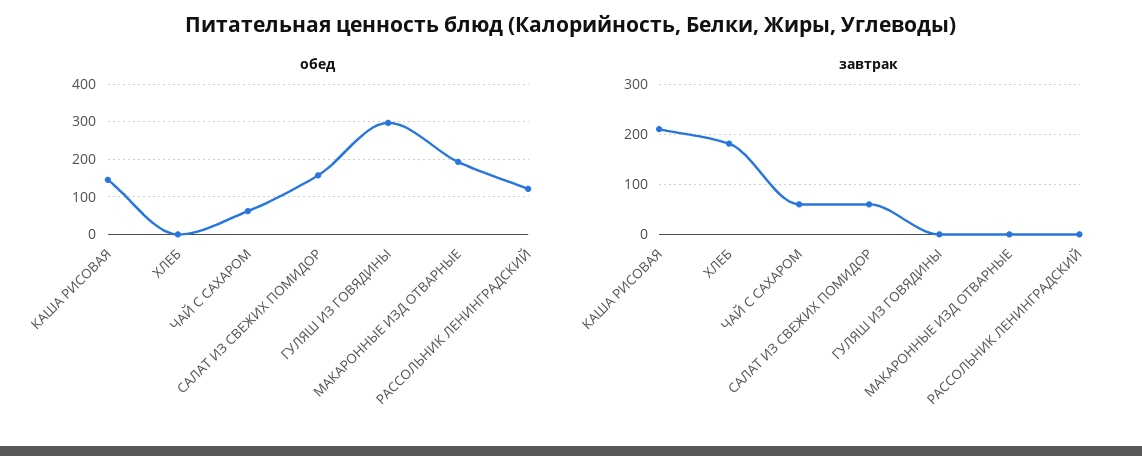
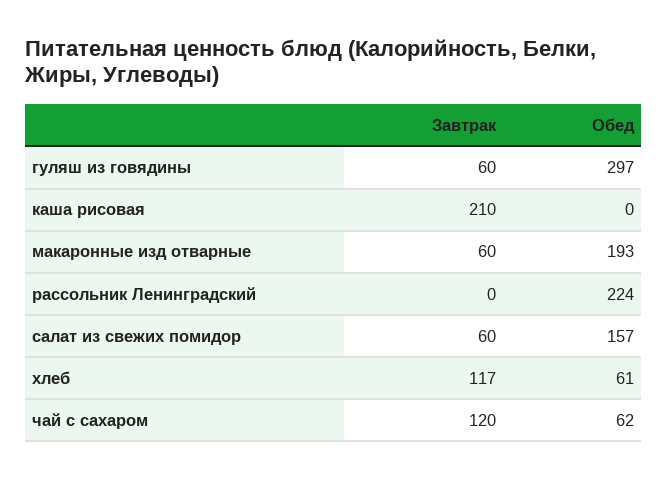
  {
    "обед": {
-     "КАША РИСОВАЯ": 140,
+     "КАША РИСОВАЯ": 0,
-     "ХЛЕБ": 0,
+     "ХЛЕБ": 61,
      "ЧАЙ С САХАРОМ": 62,
      "САЛАТ ИЗ СВЕЖИХ ПОМИДОР": 157,
      "ГУЛЯШ ИЗ ГОВЯДИНЫ": 297,
      "МАКАРОННЫЕ ИЗД ОТВАРНЫЕ": 193,
-     "РАССОЛЬНИК ЛЕНИНГРАДСКИЙ": 120
+     "РАССОЛЬНИК ЛЕНИНГРАДСКИЙ": 224
    },
    "завтрак": {
      "КАША РИСОВАЯ": 210,
-     "ХЛЕБ": 180,
+     "ХЛЕБ": 117,
-     "ЧАЙ С САХАРОМ": 60,
+     "ЧАЙ С САХАРОМ": 120,
      "САЛАТ ИЗ СВЕЖИХ ПОМИДОР": 60,
-     "ГУЛЯШ ИЗ ГОВЯДИНЫ": 0,
+     "ГУЛЯШ ИЗ ГОВЯДИНЫ": 60,
-     "МАКАРОННЫЕ ИЗД ОТВАРНЫЕ": 0,
+     "МАКАРОННЫЕ ИЗД ОТВАРНЫЕ": 60,
      "РАССОЛЬНИК ЛЕНИНГРАДСКИЙ": 0
    }
  }

